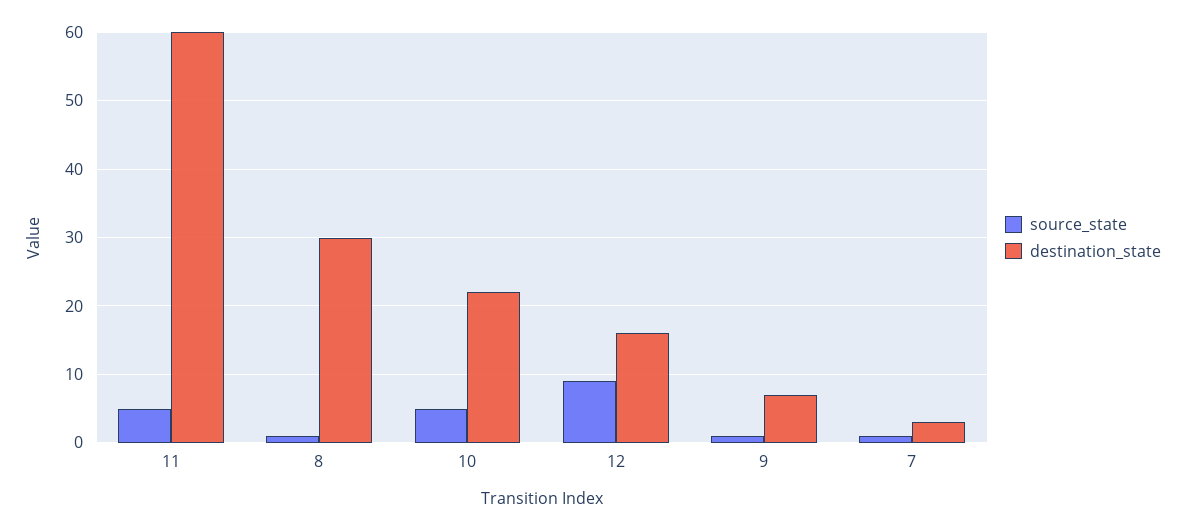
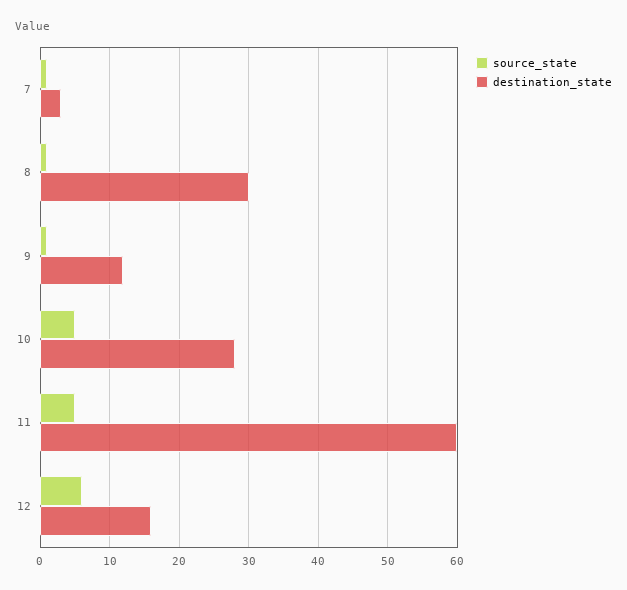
  {
    "source_state": {
      "11": 5,
      "8": 1,
      "10": 5,
-     "12": 9,
+     "12": 6,
      "9": 1,
      "7": 1
    },
    "destination_state": {
      "11": 60,
      "8": 30,
-     "10": 22,
+     "10": 28,
      "12": 16,
-     "9": 7,
+     "9": 12,
      "7": 3
    }
  }

